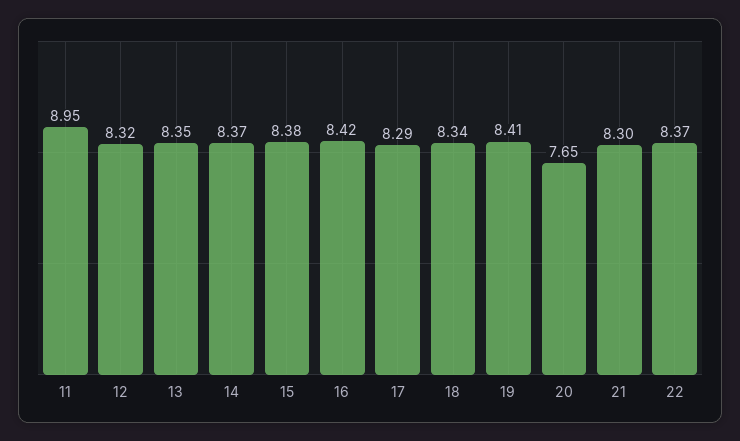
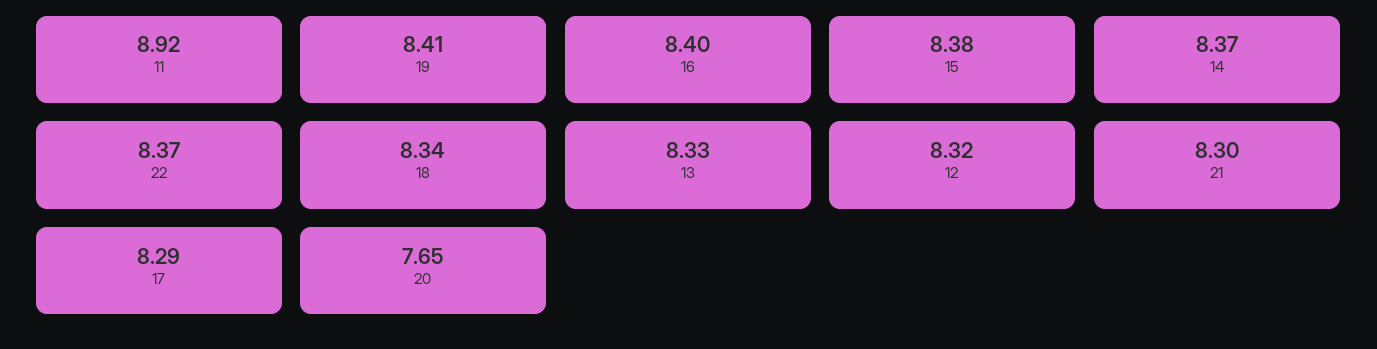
  {
-   "11": 8.95,
+   "11": 8.92,
    "12": 8.32,
-   "13": 8.35,
+   "13": 8.33,
    "14": 8.37,
    "15": 8.38,
-   "16": 8.42,
+   "16": 8.4,
    "17": 8.29,
    "18": 8.34,
    "19": 8.41,
    "20": 7.65,
    "21": 8.3,
    "22": 8.37
  }

